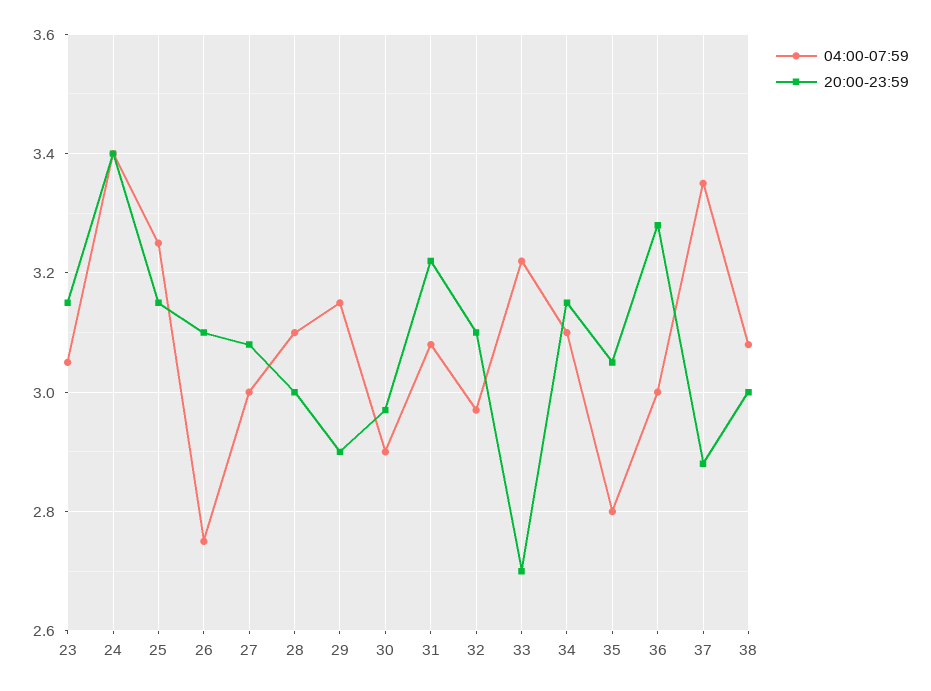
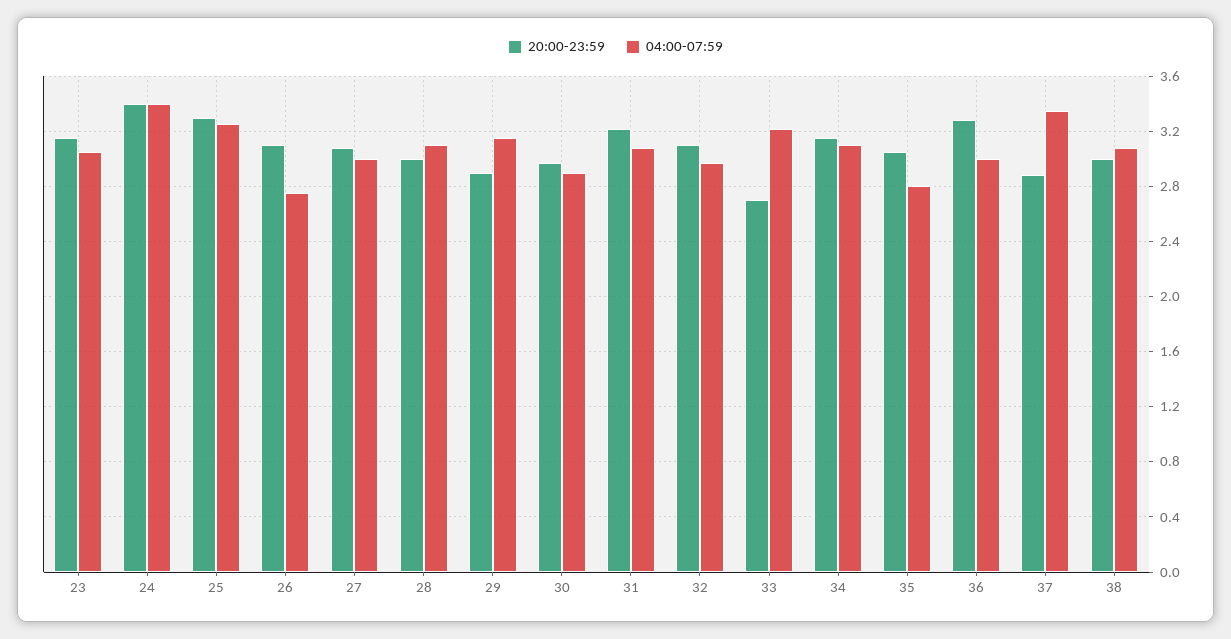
  {
    "04:00-07:59": {
      "23": 3.05,
      "24": 3.4,
      "25": 3.25,
      "26": 2.75,
      "27": 3,
      "28": 3.1,
      "29": 3.15,
      "30": 2.9,
      "31": 3.1,
      "32": 2.95,
      "33": 3.2,
      "34": 3.1,
      "35": 2.8,
      "36": 3,
      "37": 3.35,
      "38": 3.1
    },
    "20:00-23:59": {
      "23": 3.15,
      "24": 3.4,
-     "25": 3.15,
+     "25": 3.3,
      "26": 3.1,
      "27": 3.1,
      "28": 3,
      "29": 2.9,
      "30": 2.95,
      "31": 3.2,
      "32": 3.1,
      "33": 2.7,
      "34": 3.15,
      "35": 3.05,
      "36": 3.3,
      "37": 2.9,
      "38": 3
    }
  }

